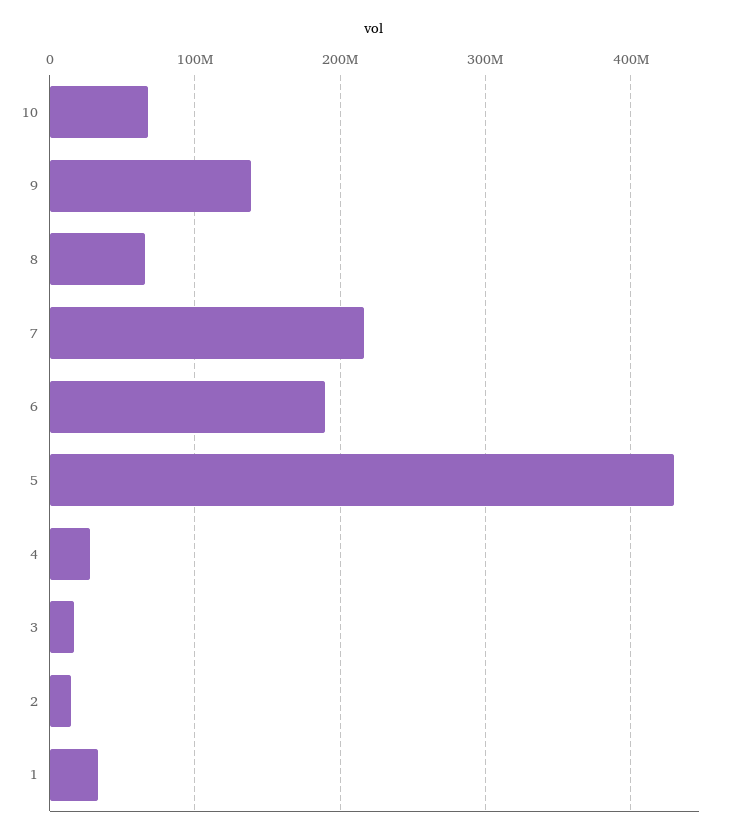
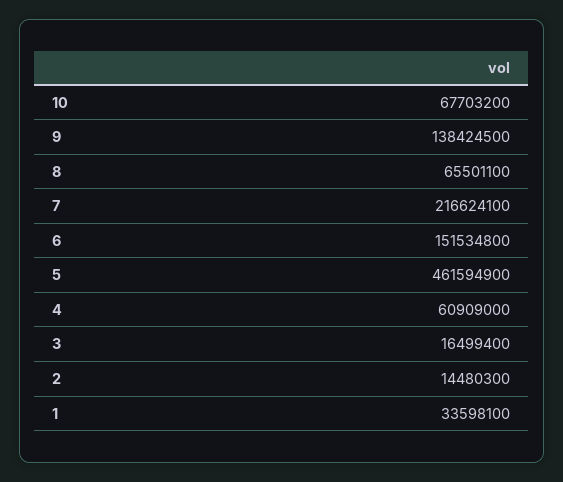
  {
    "10": 67703200,
    "9": 138424500,
    "8": 65501100,
    "7": 216624100,
-   "6": 190000000,
+   "6": 151534800,
-   "5": 430000000,
+   "5": 461594900,
-   "4": 30000000,
+   "4": 60909000,
    "3": 16499400,
    "2": 14480300,
    "1": 33598100
  }

